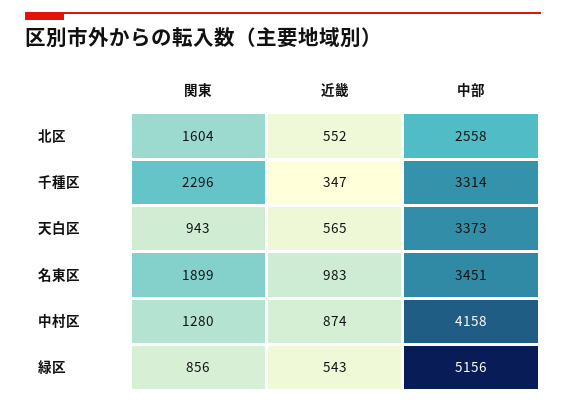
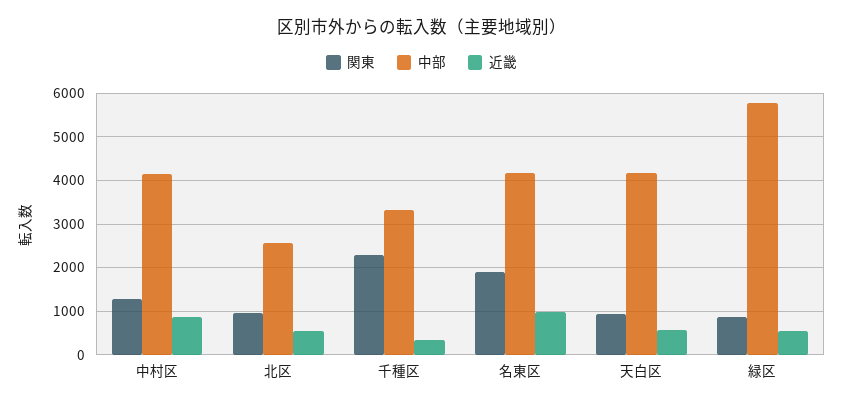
  {
    "関東": {
-     "北区": 1604,
+     "北区": 1000,
      "千種区": 2296,
      "天白区": 943,
      "名東区": 1899,
      "中村区": 1280,
      "緑区": 856
    },
    "近畿": {
      "北区": 552,
      "千種区": 347,
      "天白区": 565,
      "名東区": 983,
      "中村区": 874,
      "緑区": 543
    },
    "中部": {
      "北区": 2558,
      "千種区": 3314,
-     "天白区": 3373,
+     "天白区": 4200,
-     "名東区": 3451,
+     "名東区": 4200,
      "中村区": 4158,
-     "緑区": 5156
+     "緑区": 5800
    }
  }

